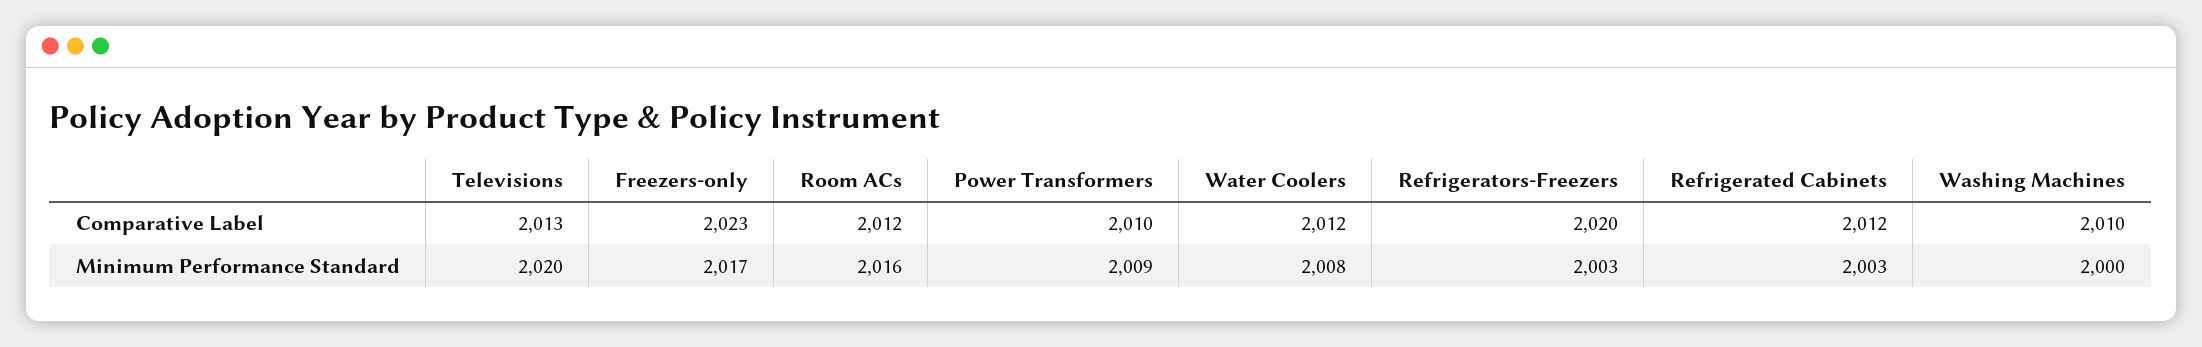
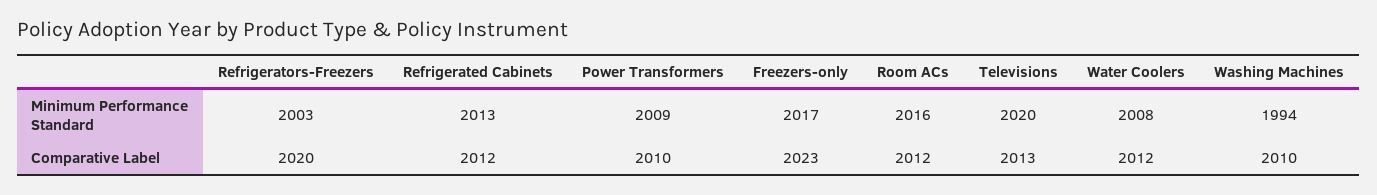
  {
    "Televisions": {
      "Comparative Label": 2013,
      "Minimum Performance Standard": 2020
    },
    "Freezers-only": {
      "Comparative Label": 2023,
      "Minimum Performance Standard": 2017
    },
    "Room ACs": {
      "Comparative Label": 2012,
      "Minimum Performance Standard": 2016
    },
    "Power Transformers": {
      "Comparative Label": 2010,
      "Minimum Performance Standard": 2009
    },
    "Water Coolers": {
      "Comparative Label": 2012,
      "Minimum Performance Standard": 2008
    },
    "Refrigerators-Freezers": {
      "Comparative Label": 2020,
      "Minimum Performance Standard": 2003
    },
    "Refrigerated Cabinets": {
      "Comparative Label": 2012,
-     "Minimum Performance Standard": 2003
+     "Minimum Performance Standard": 2013
    },
    "Washing Machines": {
      "Comparative Label": 2010,
-     "Minimum Performance Standard": 2000
+     "Minimum Performance Standard": 1994
    }
  }

